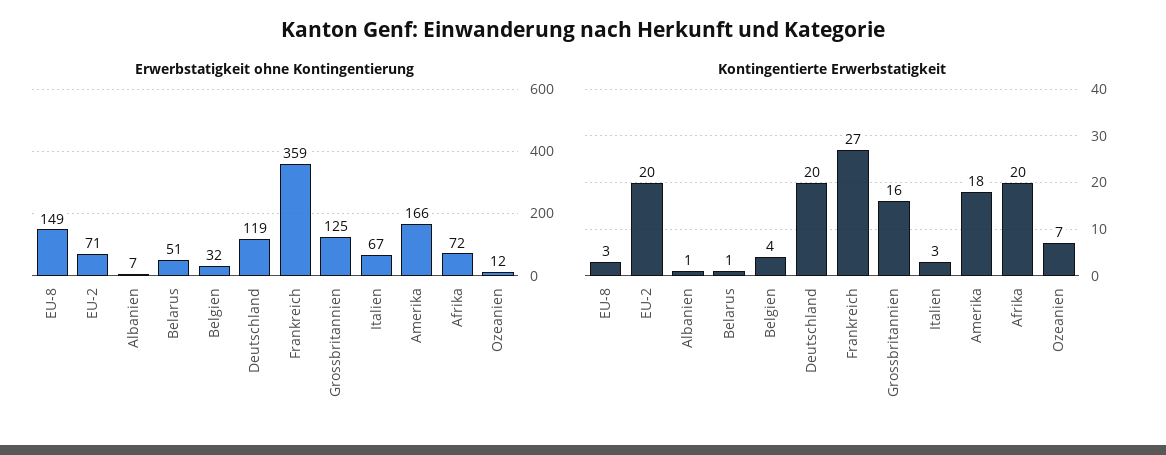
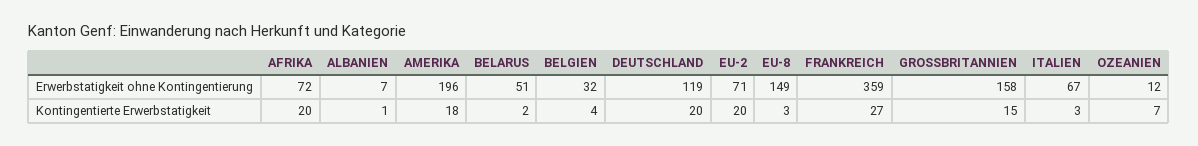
  {
    "Erwerbstatigkeit ohne Kontingentierung": {
      "EU-8": 149,
      "EU-2": 71,
      "Albanien": 7,
      "Belarus": 51,
      "Belgien": 32,
      "Deutschland": 119,
      "Frankreich": 359,
-     "Grossbritannien": 125,
+     "Grossbritannien": 158,
      "Italien": 67,
-     "Amerika": 166,
+     "Amerika": 196,
      "Afrika": 72,
      "Ozeanien": 12
    },
    "Kontingentierte Erwerbstatigkeit": {
      "EU-8": 3,
      "EU-2": 20,
      "Albanien": 1,
-     "Belarus": 1,
+     "Belarus": 2,
      "Belgien": 4,
      "Deutschland": 20,
      "Frankreich": 27,
-     "Grossbritannien": 16,
+     "Grossbritannien": 15,
      "Italien": 3,
      "Amerika": 18,
      "Afrika": 20,
      "Ozeanien": 7
    }
  }

